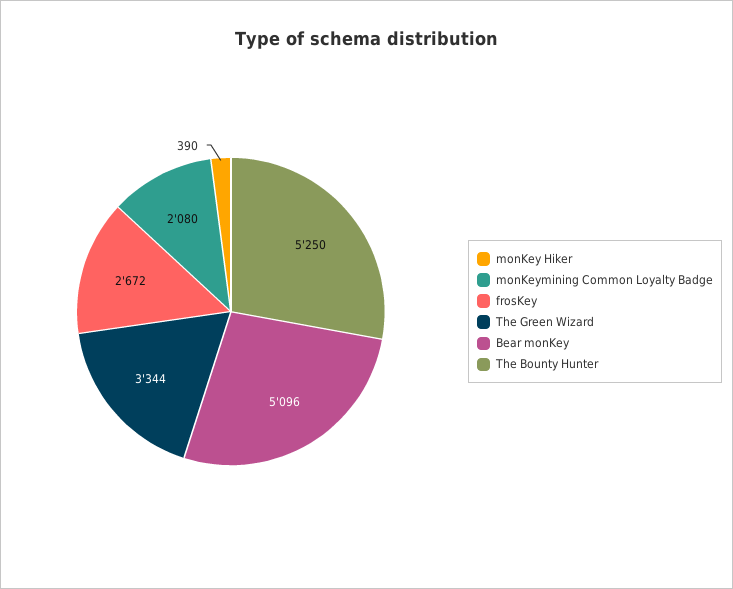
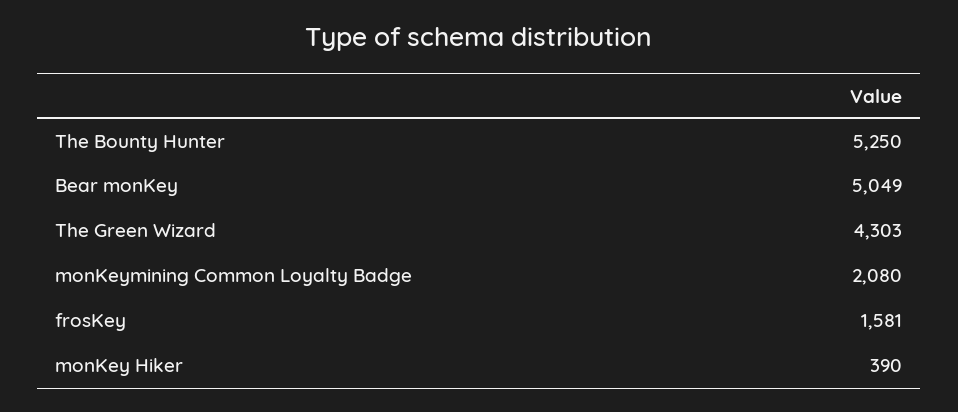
  {
    "monKey Hiker": 390,
    "monKeymining Common Loyalty Badge": 2080,
-   "frosKey": 2672,
+   "frosKey": 1581,
-   "The Green Wizard": 3344,
+   "The Green Wizard": 4303,
-   "Bear monKey": 5096,
+   "Bear monKey": 5049,
    "The Bounty Hunter": 5250
  }

